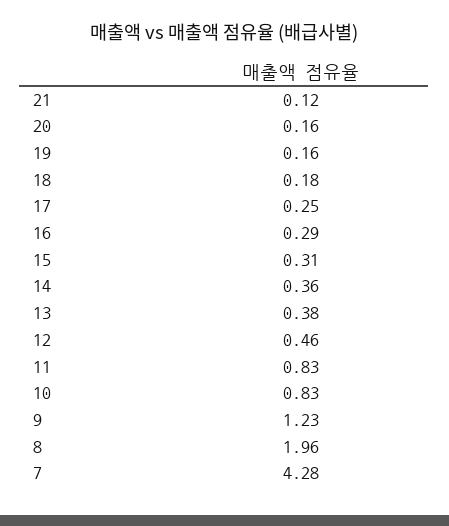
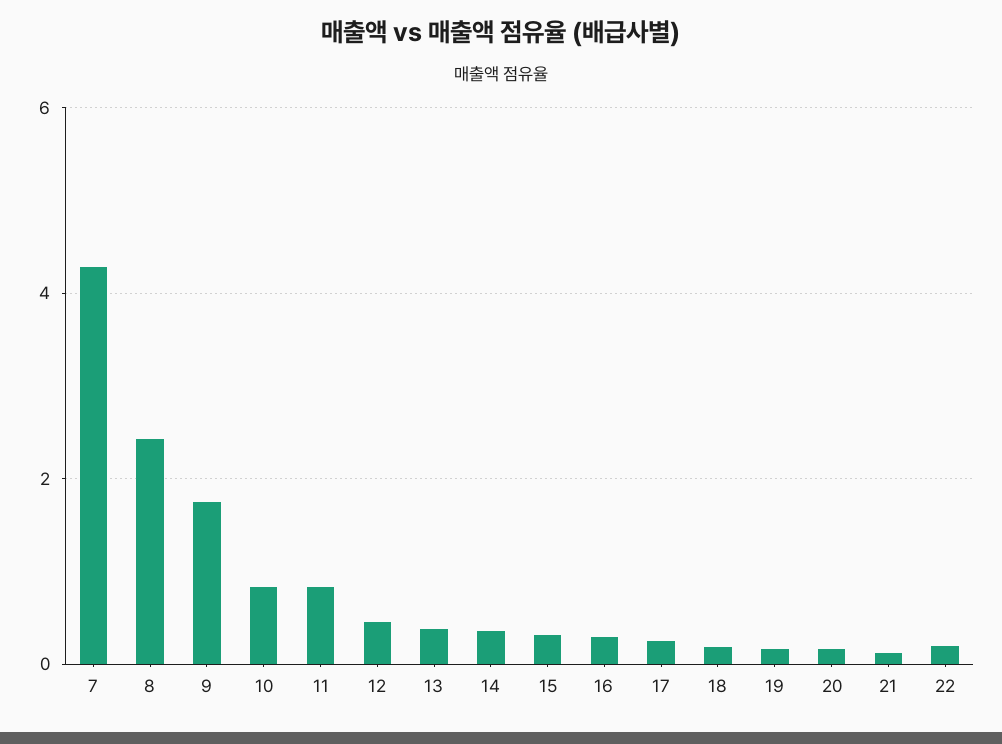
  {
    "21": 0.12,
    "20": 0.16,
    "19": 0.16,
    "18": 0.18,
    "17": 0.25,
    "16": 0.29,
    "15": 0.31,
    "14": 0.36,
    "13": 0.38,
    "12": 0.46,
    "11": 0.83,
    "10": 0.83,
-   "9": 1.23,
+   "9": 1.8,
-   "8": 1.96,
+   "8": 2.4,
-   "7": 4.28
+   "7": 4.28,
+   "22": 0.2
  }

